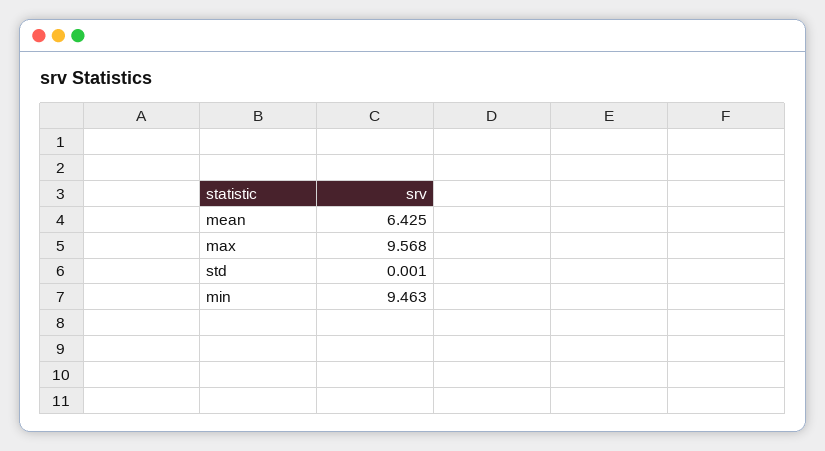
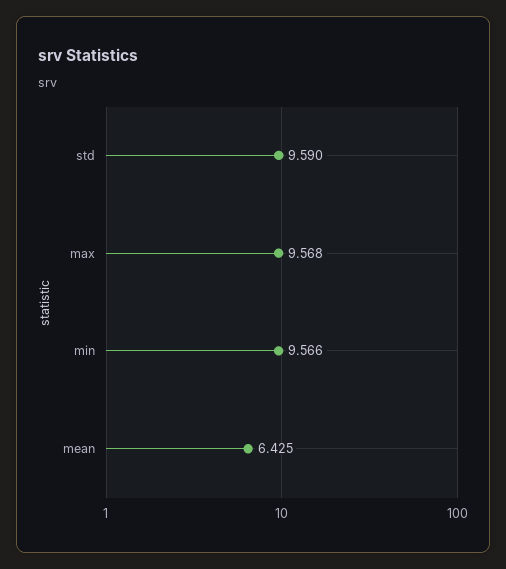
  {
    "mean": 6.425,
    "max": 9.568,
-   "std": 0.001,
+   "std": 9.59,
-   "min": 9.463
+   "min": 9.566
  }

